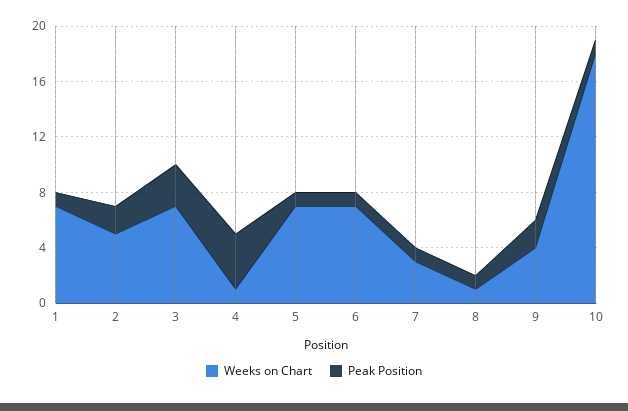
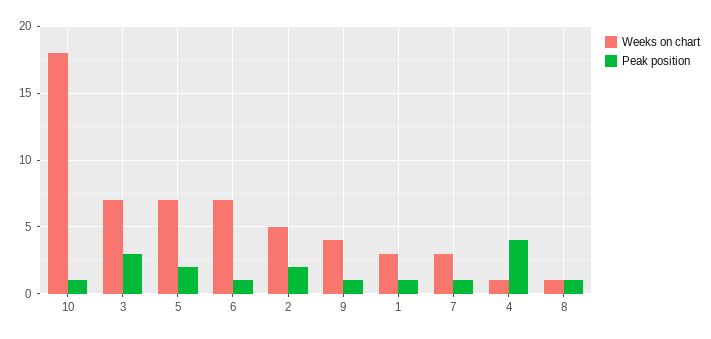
  {
    "Weeks on Chart": {
-     "1": 7,
+     "1": 3,
      "2": 5,
      "3": 7,
      "4": 1,
      "5": 7,
      "6": 7,
      "7": 3,
      "8": 1,
      "9": 4,
      "10": 18
    },
    "Peak Position": {
      "1": 1,
      "2": 2,
      "3": 3,
      "4": 4,
-     "5": 1,
+     "5": 2,
      "6": 1,
      "7": 1,
      "8": 1,
-     "9": 2,
+     "9": 1,
      "10": 1
    }
  }

